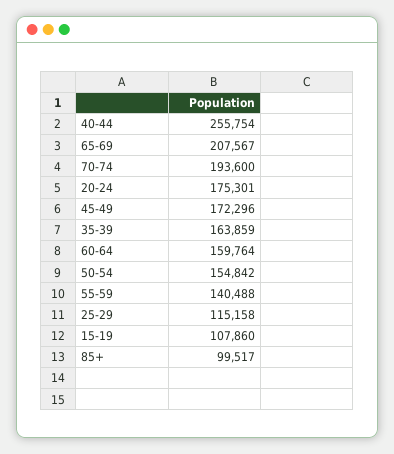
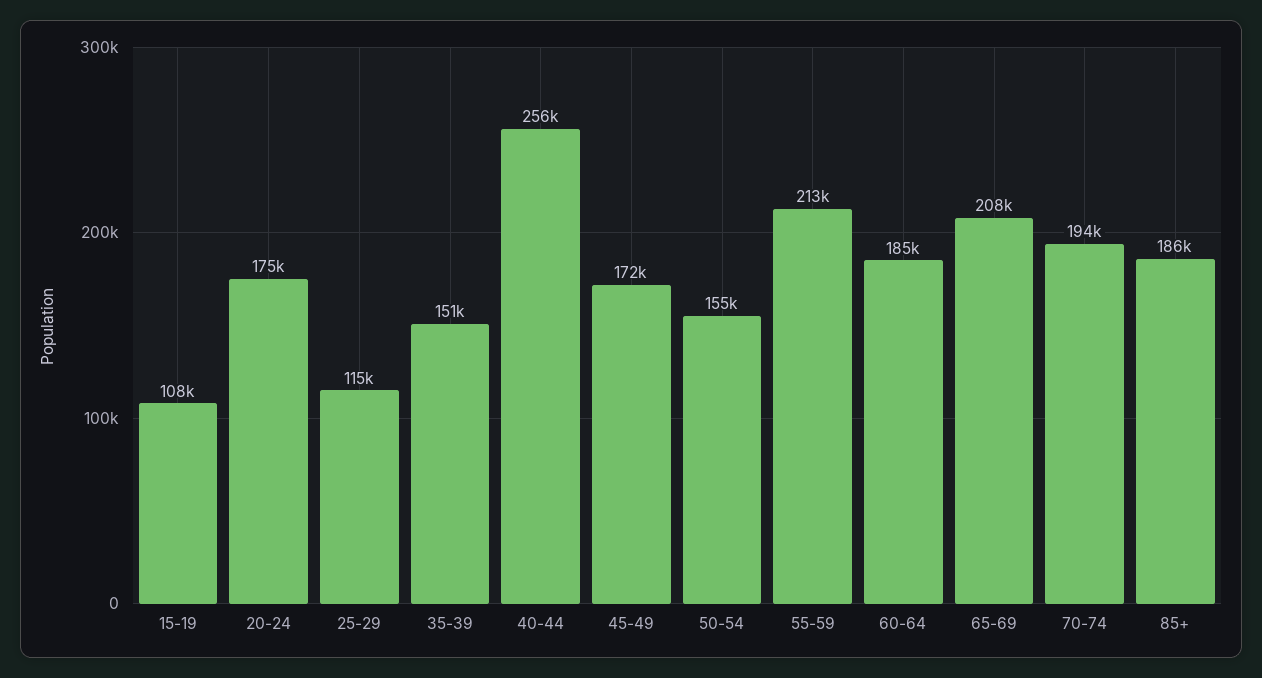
  {
    "40-44": 255754,
    "65-69": 207567,
    "70-74": 193600,
    "20-24": 175301,
    "45-49": 172296,
-   "35-39": 163859,
+   "35-39": 151000,
-   "60-64": 159764,
+   "60-64": 185000,
    "50-54": 154842,
-   "55-59": 140488,
+   "55-59": 213000,
    "25-29": 115158,
    "15-19": 107860,
-   "85+": 99517
+   "85+": 186000
  }

